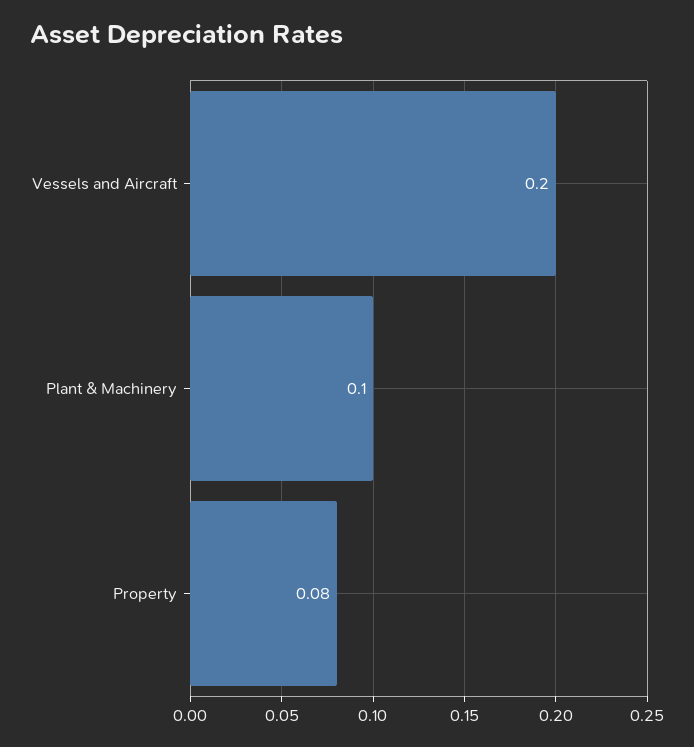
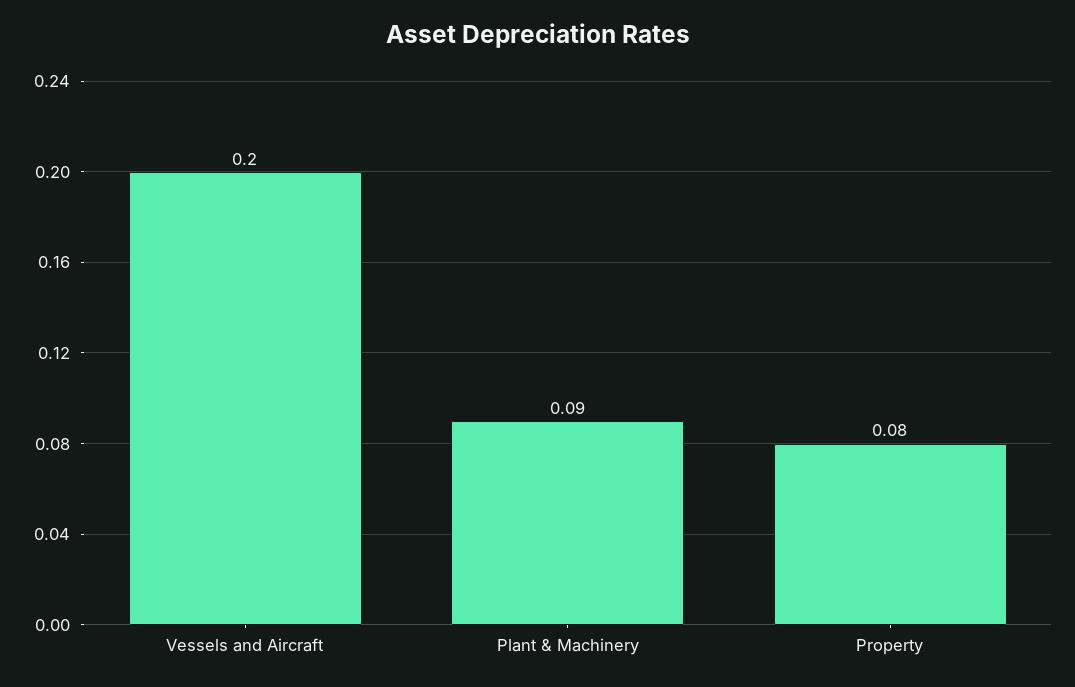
  {
    "Vessels and Aircraft": 0.2,
-   "Plant & Machinery": 0.1,
+   "Plant & Machinery": 0.09,
    "Property": 0.08
  }

